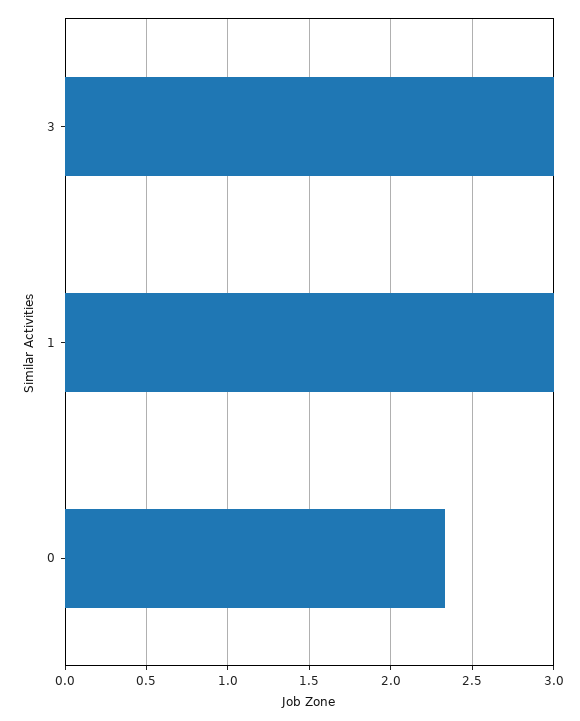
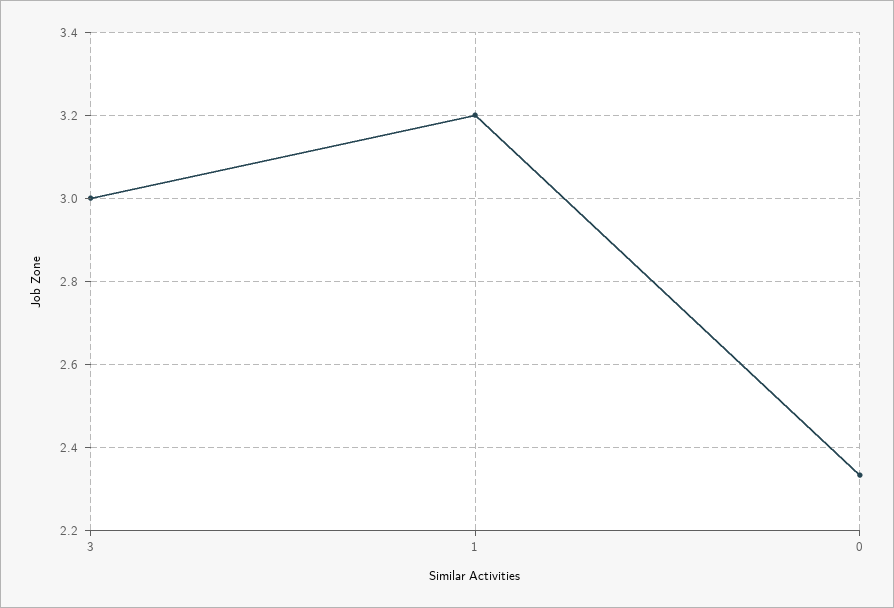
  {
    "3": 3,
-   "1": 3,
+   "1": 3.2,
    "0": 2.34
  }

